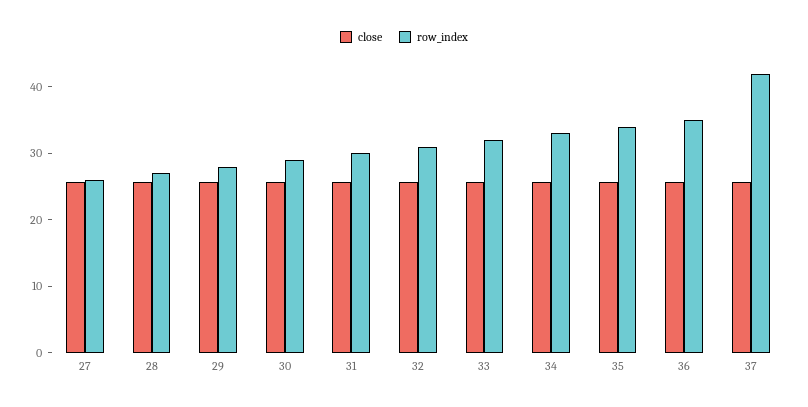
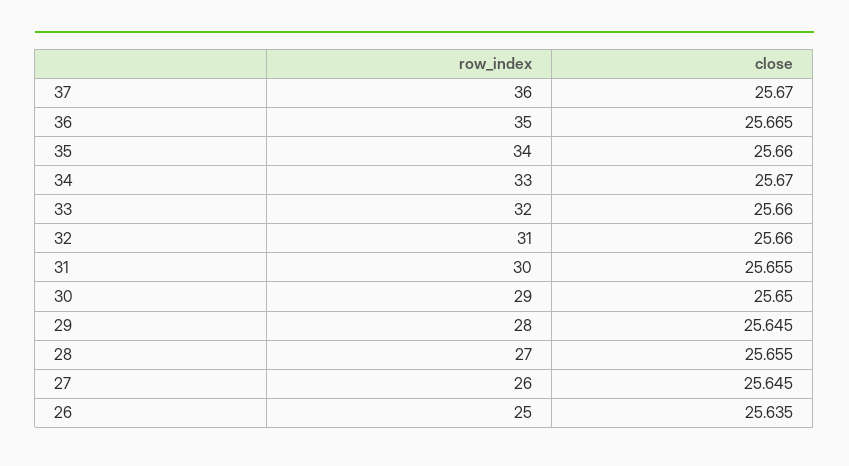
  {
    "close": {
      "27": 25.645,
      "28": 25.655,
      "29": 25.645,
      "30": 25.65,
      "31": 25.655,
      "32": 25.66,
      "33": 25.66,
      "34": 25.67,
      "35": 25.66,
      "36": 25.665,
-     "37": 25.67
+     "37": 25.67,
+     "26": 25.635
    },
    "row_index": {
      "27": 26,
      "28": 27,
      "29": 28,
      "30": 29,
      "31": 30,
      "32": 31,
      "33": 32,
      "34": 33,
      "35": 34,
      "36": 35,
-     "37": 42
+     "37": 36,
+     "26": 25
    }
  }

